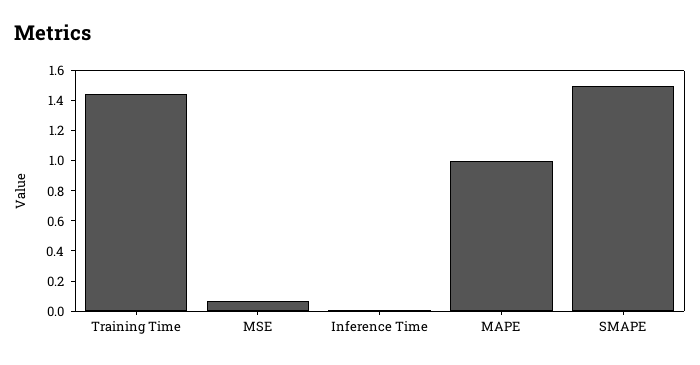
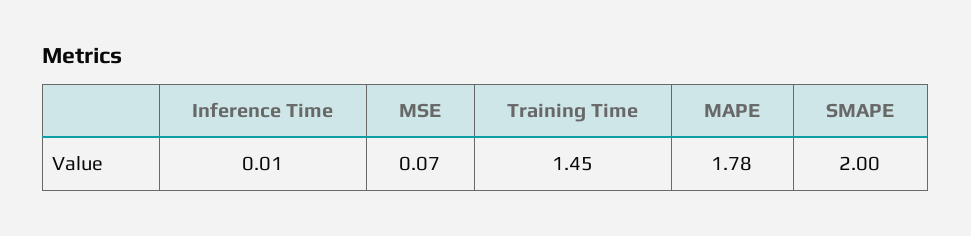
  {
    "Training Time": 1.45,
    "MSE": 0.07,
    "Inference Time": 0.01,
-   "MAPE": 1,
+   "MAPE": 1.78,
-   "SMAPE": 1.5
+   "SMAPE": 2
  }

